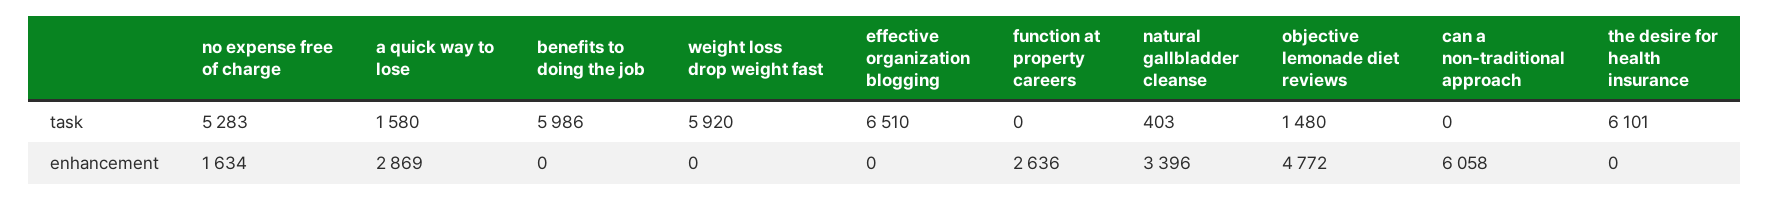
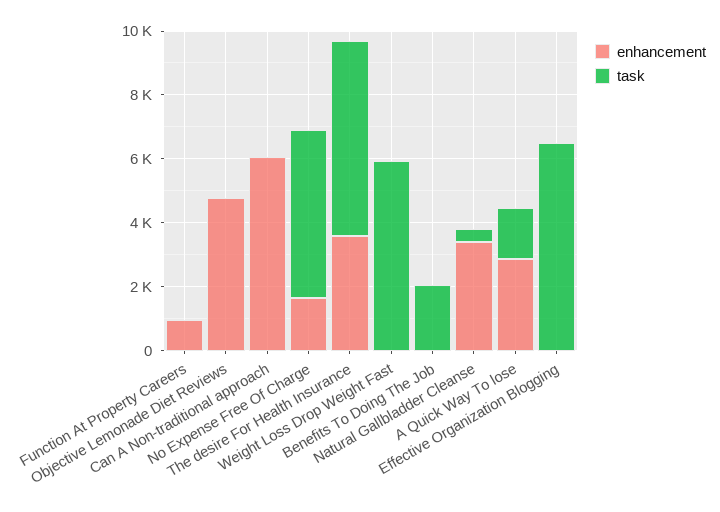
  {
    "task": {
      "no expense free of charge": 5283,
      "a quick way to lose": 1580,
-     "benefits to doing the job": 5986,
+     "benefits to doing the job": 2000,
      "weight loss drop weight fast": 5920,
      "effective organization blogging": 6510,
      "function at property careers": 0,
      "natural gallbladder cleanse": 403,
-     "objective lemonade diet reviews": 1480,
+     "objective lemonade diet reviews": 0,
      "can a non-traditional approach": 0,
      "the desire for health insurance": 6101
    },
    "enhancement": {
      "no expense free of charge": 1634,
      "a quick way to lose": 2869,
      "benefits to doing the job": 0,
      "weight loss drop weight fast": 0,
      "effective organization blogging": 0,
-     "function at property careers": 2636,
+     "function at property careers": 1000,
      "natural gallbladder cleanse": 3396,
      "objective lemonade diet reviews": 4772,
      "can a non-traditional approach": 6058,
-     "the desire for health insurance": 0
+     "the desire for health insurance": 3500
    }
  }

